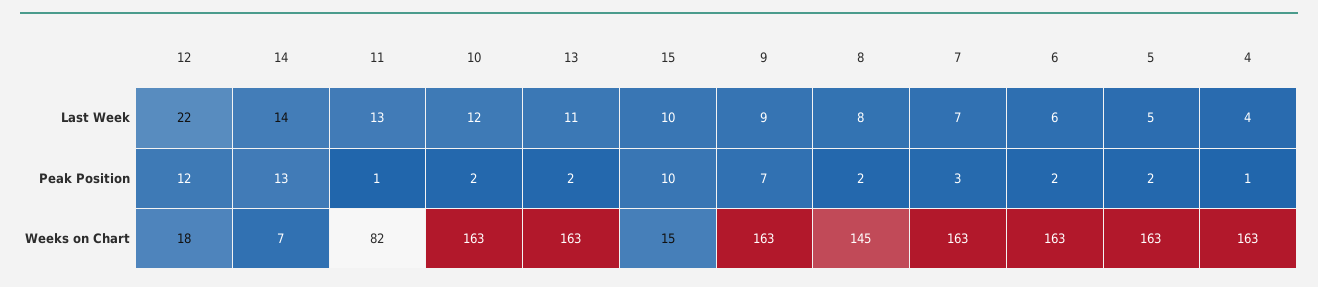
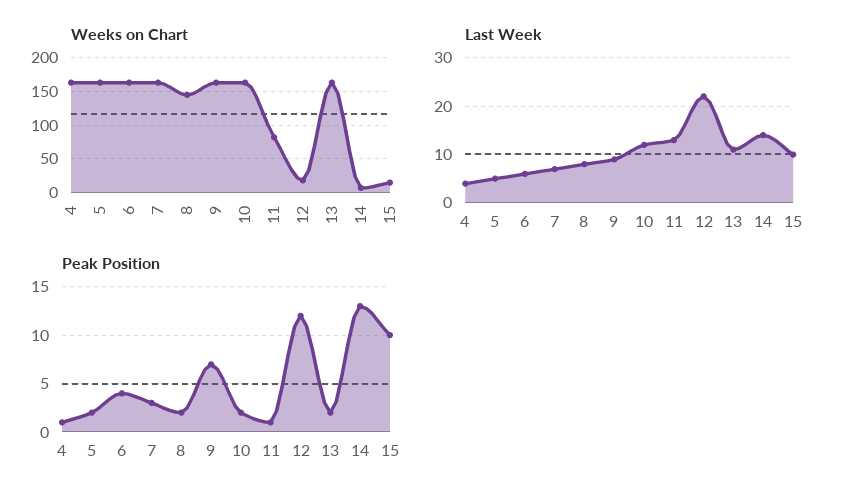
  {
    "Last Week": {
      "12": 22,
      "14": 14,
      "11": 13,
      "10": 12,
      "13": 11,
      "15": 10,
      "9": 9,
      "8": 8,
      "7": 7,
      "6": 6,
      "5": 5,
      "4": 4
    },
    "Peak Position": {
      "12": 12,
      "14": 13,
      "11": 1,
      "10": 2,
      "13": 2,
      "15": 10,
      "9": 7,
      "8": 2,
      "7": 3,
-     "6": 2,
+     "6": 4,
      "5": 2,
      "4": 1
    },
    "Weeks on Chart": {
      "12": 18,
      "14": 7,
      "11": 82,
      "10": 163,
      "13": 163,
      "15": 15,
      "9": 163,
      "8": 145,
      "7": 163,
      "6": 163,
      "5": 163,
      "4": 163
    }
  }

